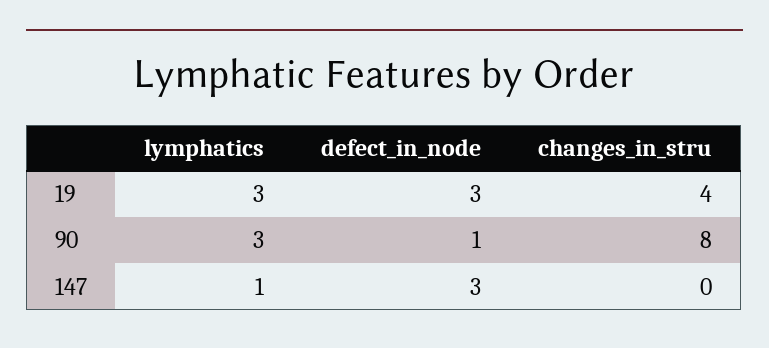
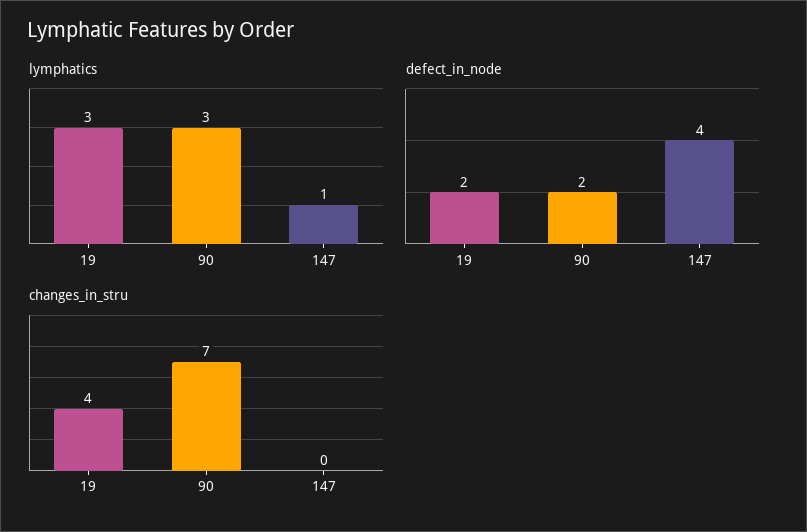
  {
    "lymphatics": {
      "19": 3,
      "90": 3,
      "147": 1
    },
    "defect_in_node": {
-     "19": 3,
+     "19": 2,
-     "90": 1,
+     "90": 2,
-     "147": 3
+     "147": 4
    },
    "changes_in_stru": {
      "19": 4,
-     "90": 8,
+     "90": 7,
      "147": 0
    }
  }

